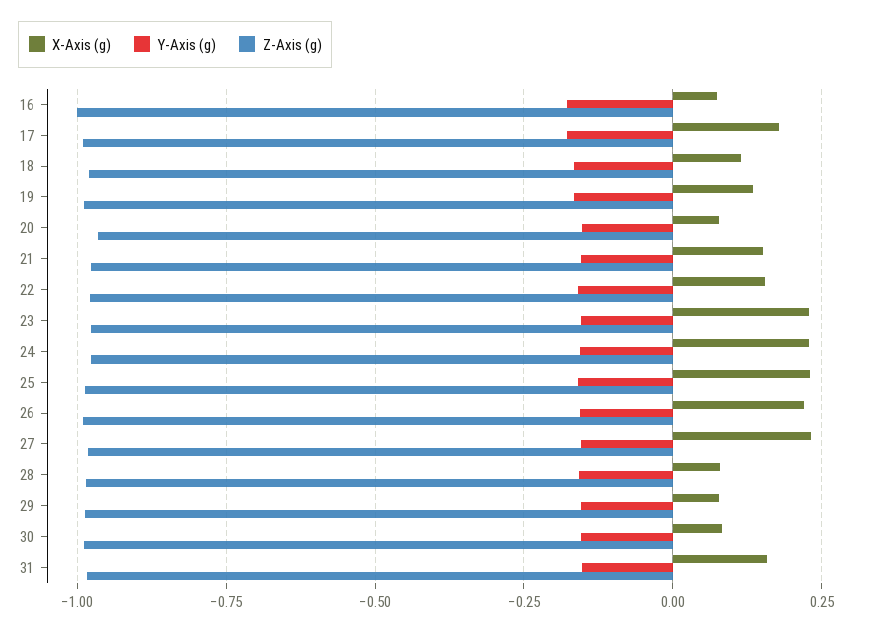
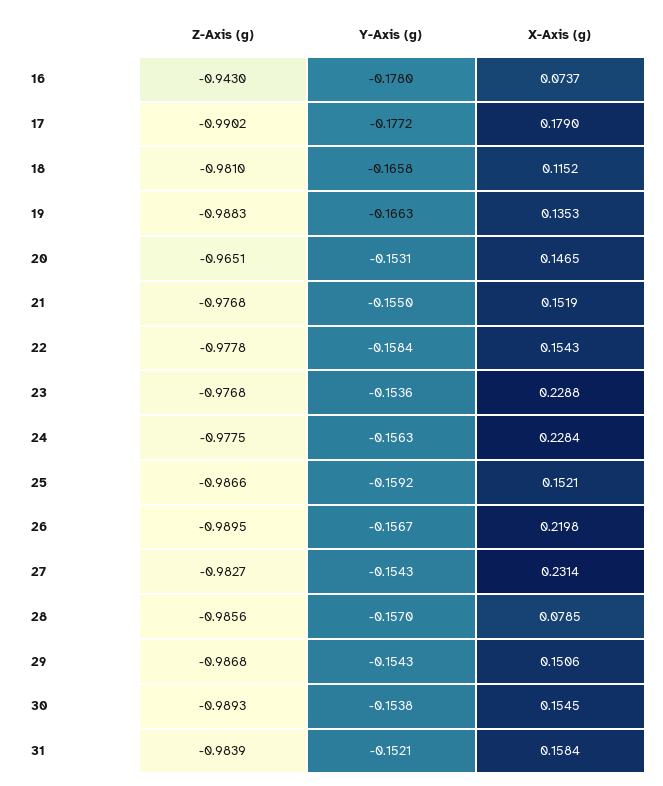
  {
    "X-Axis (g)": {
      "16": 0.0737,
      "17": 0.179,
      "18": 0.1152,
      "19": 0.1353,
-     "20": 0.075,
+     "20": 0.1465,
      "21": 0.1519,
      "22": 0.1543,
      "23": 0.2288,
      "24": 0.2284,
-     "25": 0.225,
+     "25": 0.1521,
      "26": 0.2198,
      "27": 0.2314,
      "28": 0.0785,
-     "29": 0.075,
+     "29": 0.1506,
-     "30": 0.075,
+     "30": 0.1545,
      "31": 0.1584
    },
    "Y-Axis (g)": {
      "16": -0.178,
      "17": -0.1772,
      "18": -0.1658,
      "19": -0.1663,
      "20": -0.1531,
      "21": -0.155,
      "22": -0.1584,
      "23": -0.1536,
      "24": -0.1563,
      "25": -0.1592,
      "26": -0.1567,
      "27": -0.1543,
      "28": -0.157,
      "29": -0.1543,
      "30": -0.1538,
      "31": -0.1521
    },
    "Z-Axis (g)": {
-     "16": -1,
+     "16": -0.943,
      "17": -0.9902,
      "18": -0.981,
      "19": -0.9883,
      "20": -0.9651,
      "21": -0.9768,
      "22": -0.9778,
      "23": -0.9768,
      "24": -0.9775,
      "25": -0.9866,
      "26": -0.9895,
      "27": -0.9827,
      "28": -0.9856,
      "29": -0.9868,
      "30": -0.9893,
      "31": -0.9839
    }
  }

